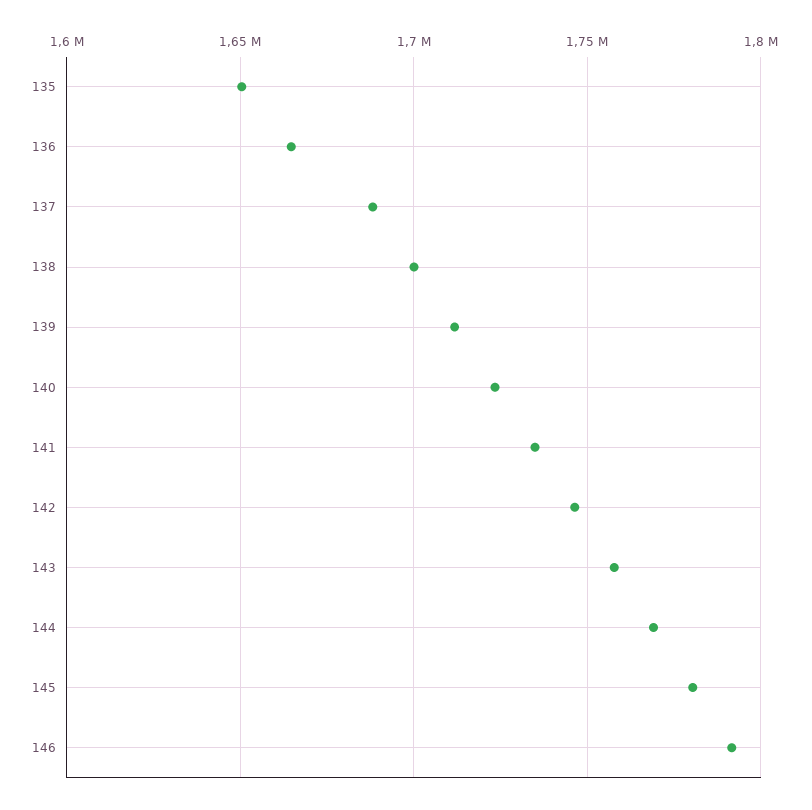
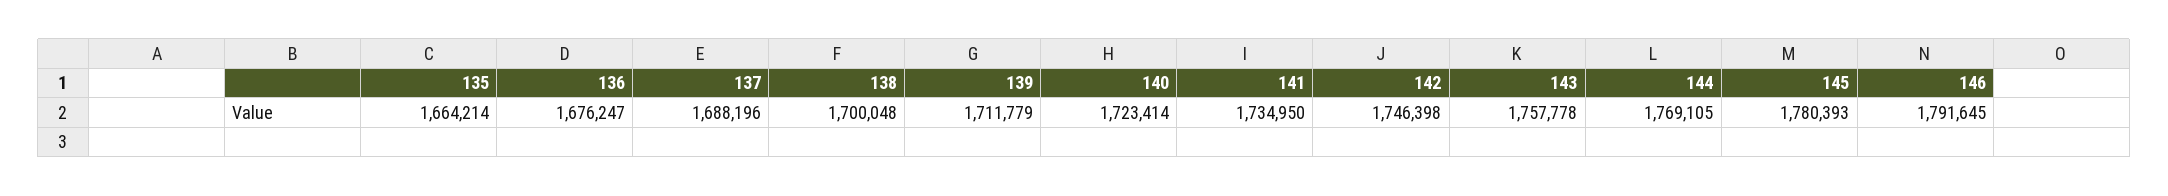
  {
-   "135": 1650000,
+   "135": 1664214,
-   "136": 1665000,
+   "136": 1676247,
    "137": 1688196,
    "138": 1700048,
    "139": 1711779,
    "140": 1723414,
    "141": 1734950,
    "142": 1746398,
    "143": 1757778,
    "144": 1769105,
    "145": 1780393,
    "146": 1791645
  }

